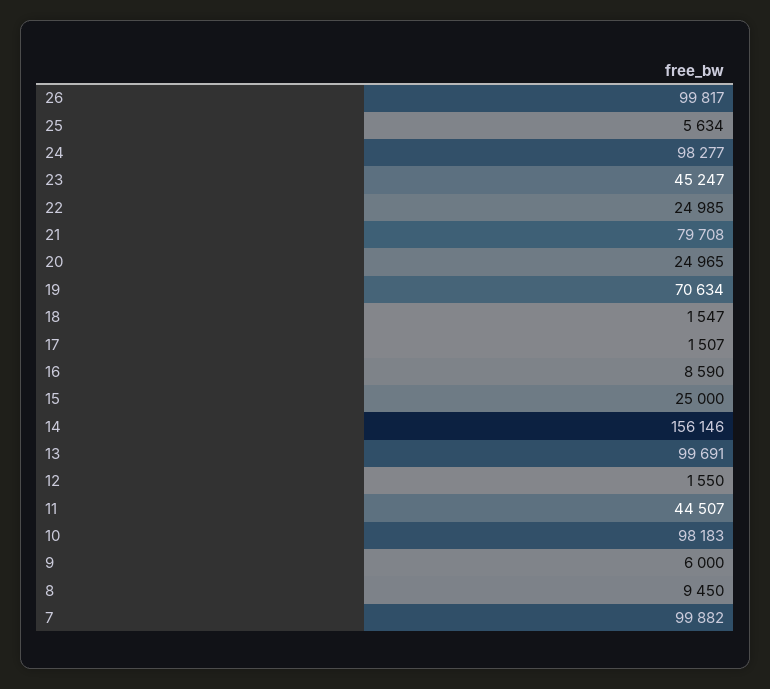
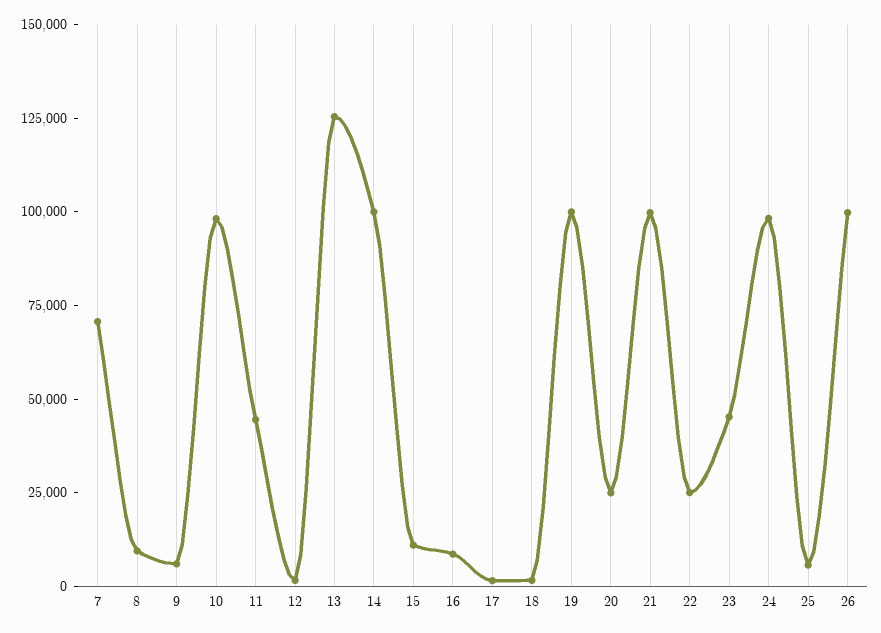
  {
    "26": 99817,
    "25": 5634,
    "24": 98277,
    "23": 45247,
    "22": 24985,
-   "21": 79708,
+   "21": 100000,
    "20": 24965,
-   "19": 70634,
+   "19": 100000,
    "18": 1547,
    "17": 1507,
    "16": 8590,
-   "15": 25000,
+   "15": 10000,
-   "14": 156146,
+   "14": 100000,
-   "13": 99691,
+   "13": 125000,
    "12": 1550,
    "11": 44507,
    "10": 98183,
    "9": 6000,
    "8": 9450,
-   "7": 99882
+   "7": 70000
  }

